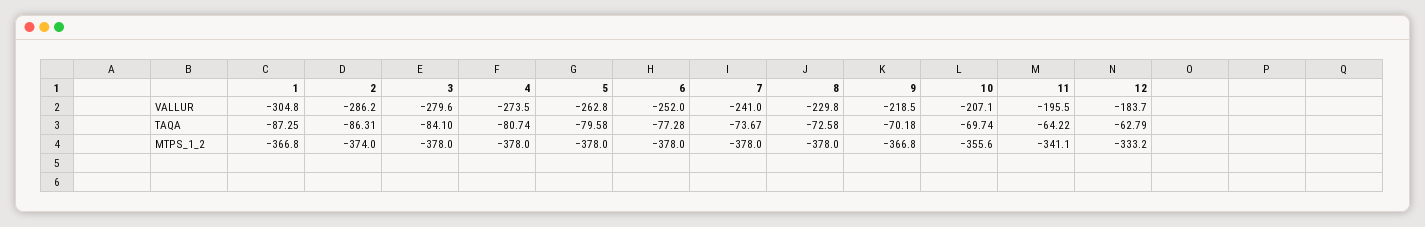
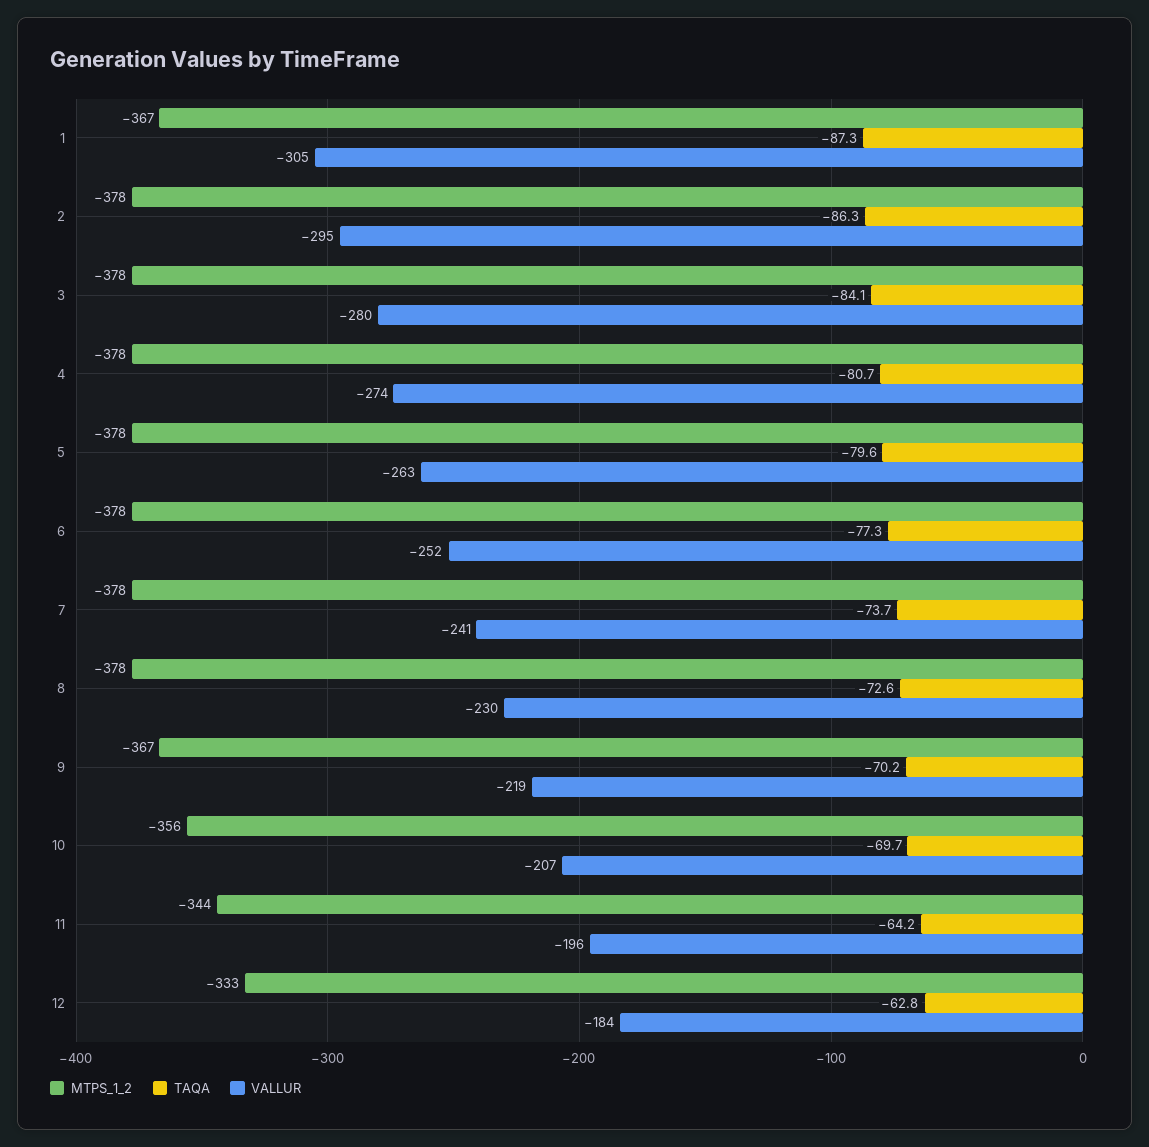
  {
    "VALLUR": {
      "1": -304.8,
-     "2": -286.2,
+     "2": -295,
      "3": -279.6,
      "4": -273.5,
      "5": -262.8,
      "6": -252,
      "7": -241,
      "8": -229.8,
      "9": -218.5,
      "10": -207.1,
      "11": -195.5,
      "12": -183.7
    },
    "TAQA": {
      "1": -87.25,
      "2": -86.31,
      "3": -84.1,
      "4": -80.74,
      "5": -79.58,
      "6": -77.28,
      "7": -73.67,
      "8": -72.58,
      "9": -70.18,
      "10": -69.74,
      "11": -64.22,
      "12": -62.79
    },
    "MTPS_1_2": {
      "1": -366.8,
-     "2": -374,
+     "2": -378,
      "3": -378,
      "4": -378,
      "5": -378,
      "6": -378,
      "7": -378,
      "8": -378,
      "9": -366.8,
      "10": -355.6,
-     "11": -341.1,
+     "11": -344,
      "12": -333.2
    }
  }

